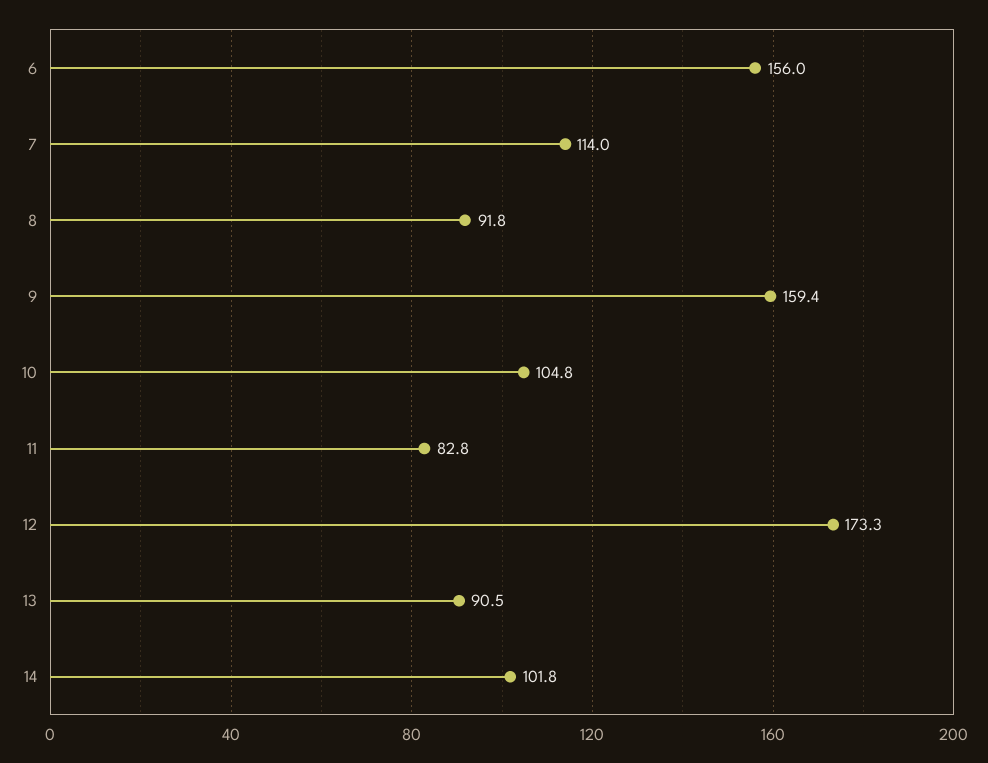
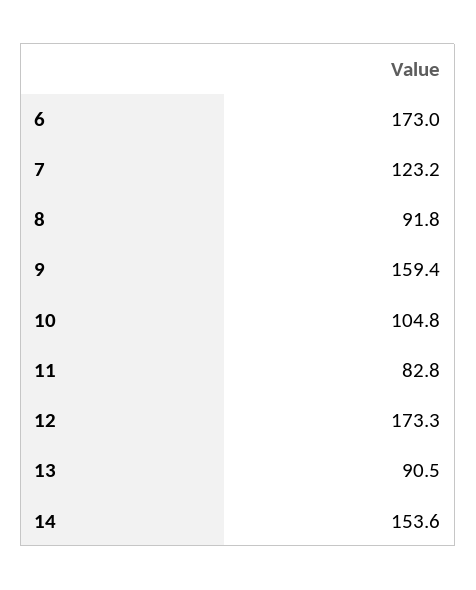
  {
-   "6": 156,
+   "6": 173,
-   "7": 114,
+   "7": 123.2,
    "8": 91.8,
    "9": 159.4,
    "10": 104.8,
    "11": 82.8,
    "12": 173.3,
    "13": 90.5,
-   "14": 101.8
+   "14": 153.6
  }

